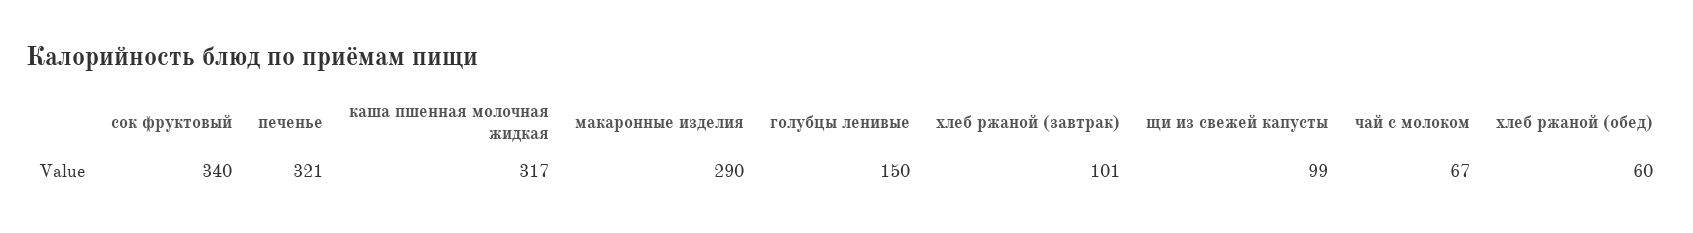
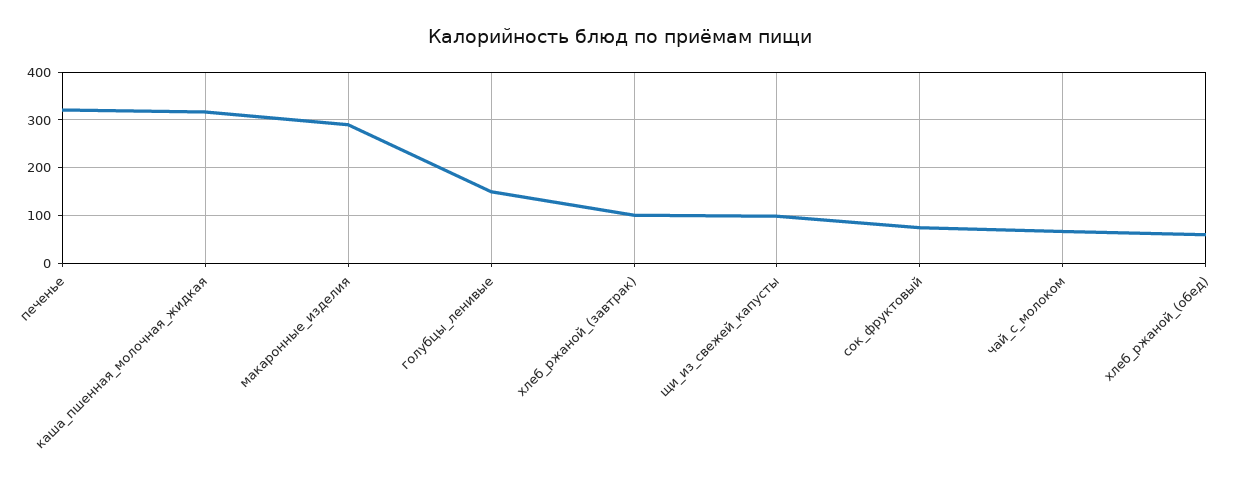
  {
-   "сок фруктовый": 340,
+   "сок фруктовый": 80,
    "печенье": 321,
    "каша пшенная молочная жидкая": 317,
    "макаронные изделия": 290,
    "голубцы ленивые": 150,
    "хлеб ржаной (завтрак)": 101,
    "щи из свежей капусты": 99,
    "чай с молоком": 67,
    "хлеб ржаной (обед)": 60
  }

